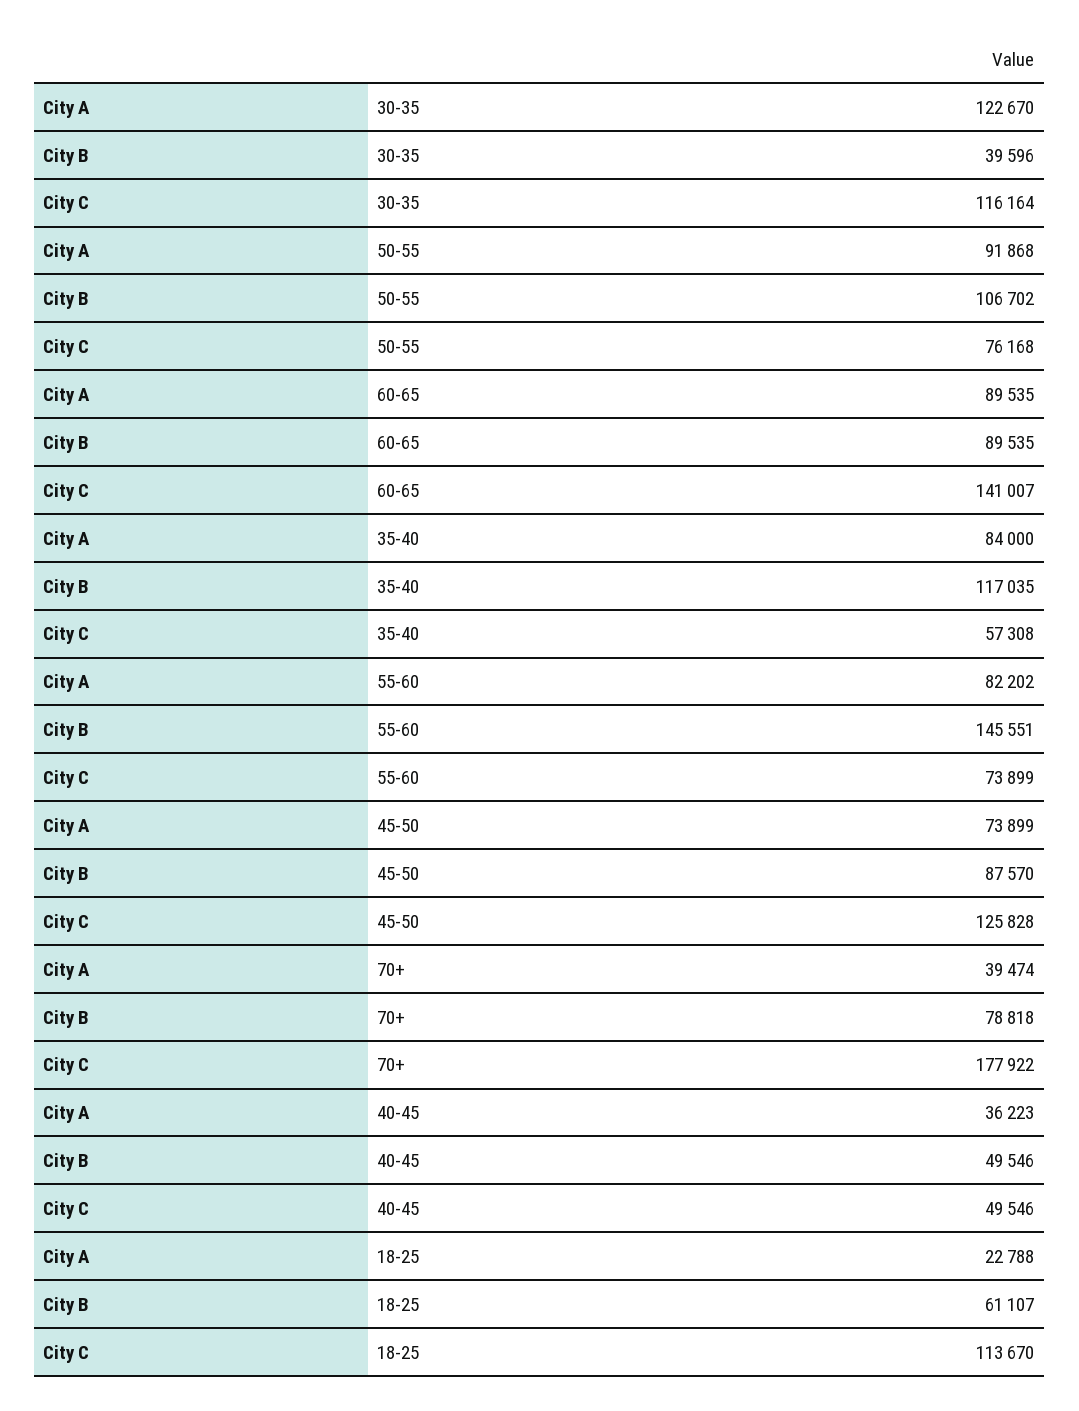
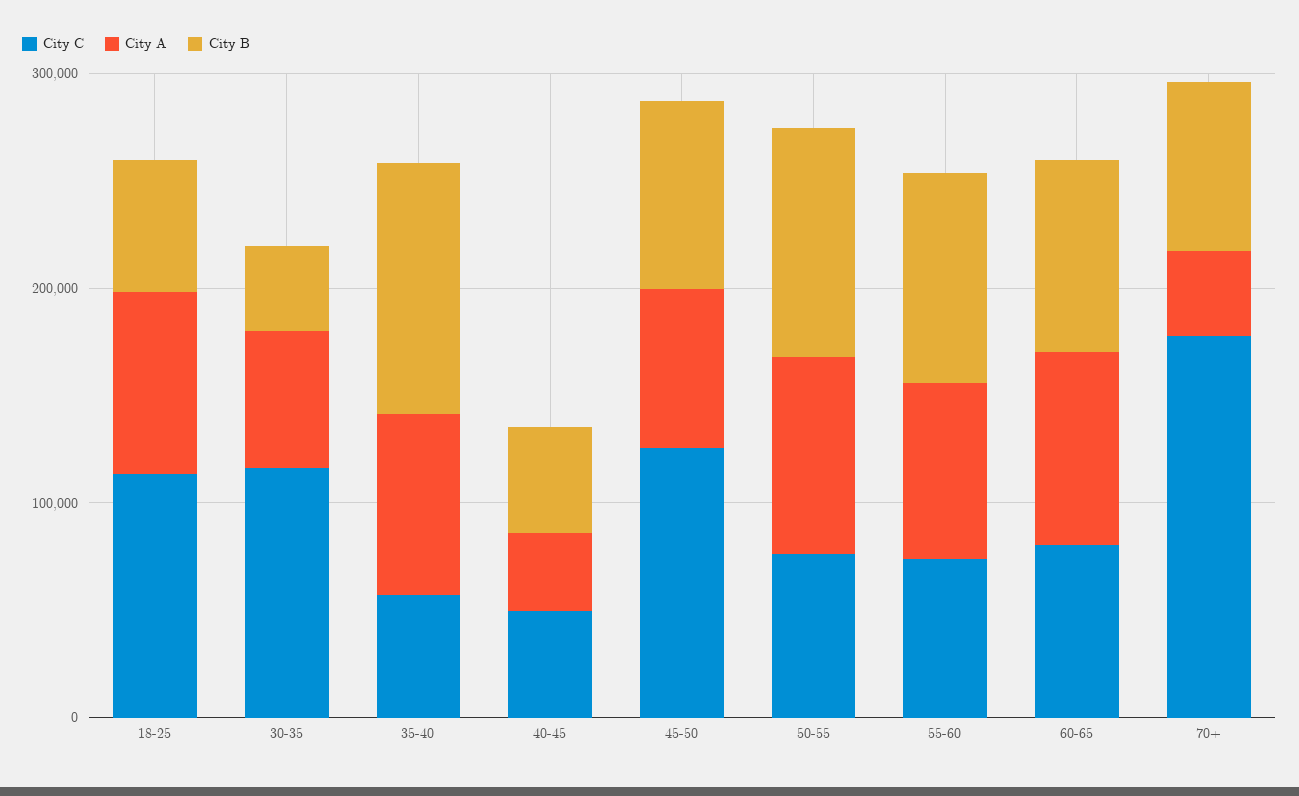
  {
    "City A": {
-     "30-35": 122670,
+     "30-35": 60000,
      "50-55": 91868,
      "60-65": 89535,
      "35-40": 84000,
      "55-60": 82202,
      "45-50": 73899,
      "70+": 39474,
      "40-45": 36223,
-     "18-25": 22788
+     "18-25": 80000
    },
    "City B": {
      "30-35": 39596,
      "50-55": 106702,
      "60-65": 89535,
      "35-40": 117035,
-     "55-60": 145551,
+     "55-60": 100000,
      "45-50": 87570,
      "70+": 78818,
      "40-45": 49546,
      "18-25": 61107
    },
    "City C": {
      "30-35": 116164,
      "50-55": 76168,
-     "60-65": 141007,
+     "60-65": 80000,
      "35-40": 57308,
      "55-60": 73899,
      "45-50": 125828,
      "70+": 177922,
      "40-45": 49546,
      "18-25": 113670
    }
  }

